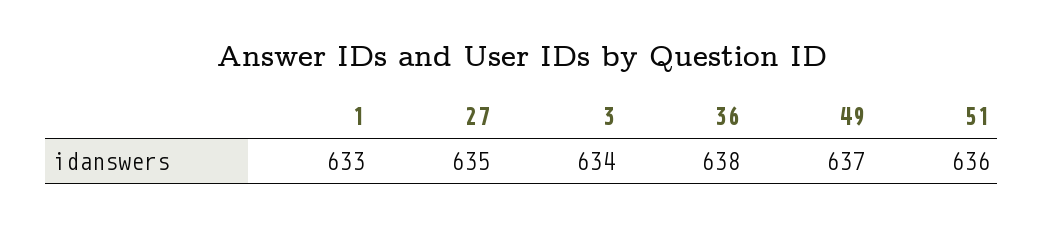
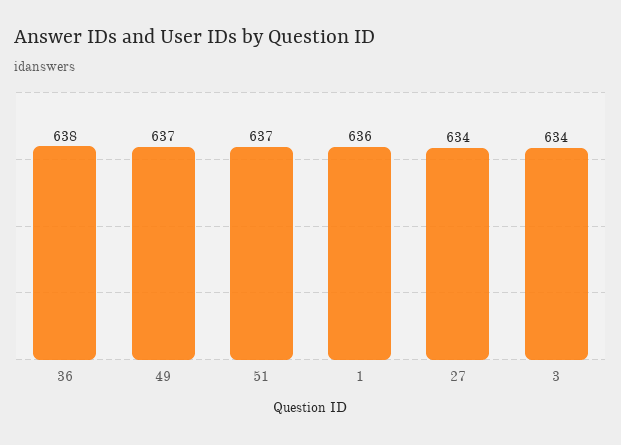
  {
-   "1": 633,
+   "1": 636,
-   "27": 635,
+   "27": 634,
    "3": 634,
    "36": 638,
    "49": 637,
-   "51": 636
+   "51": 637
  }

